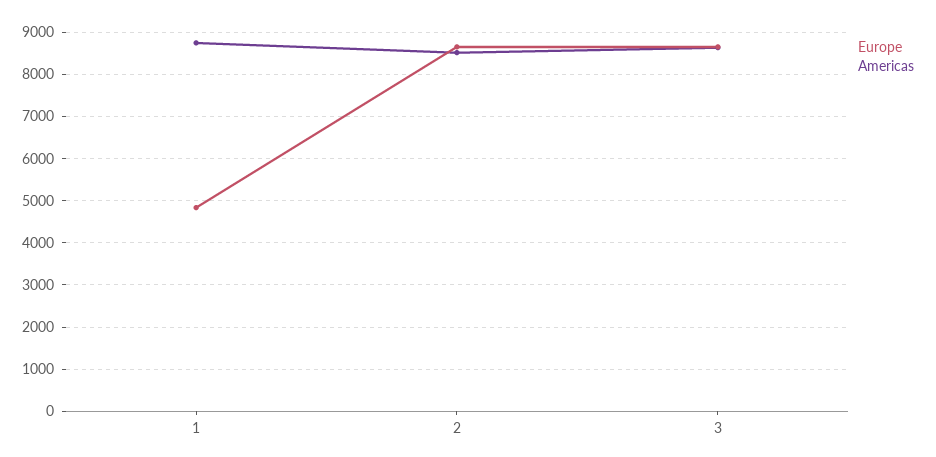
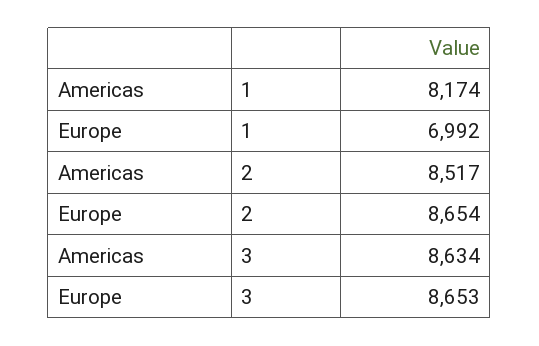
  {
    "Europe": {
-     "1": 4800,
+     "1": 6992,
      "2": 8654,
      "3": 8653
    },
    "Americas": {
-     "1": 8800,
+     "1": 8174,
      "2": 8517,
      "3": 8634
    }
  }

